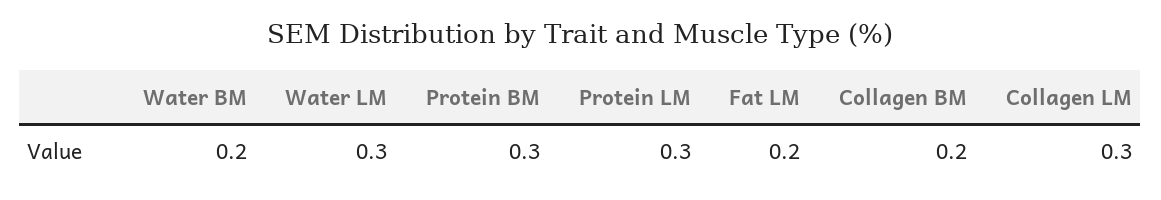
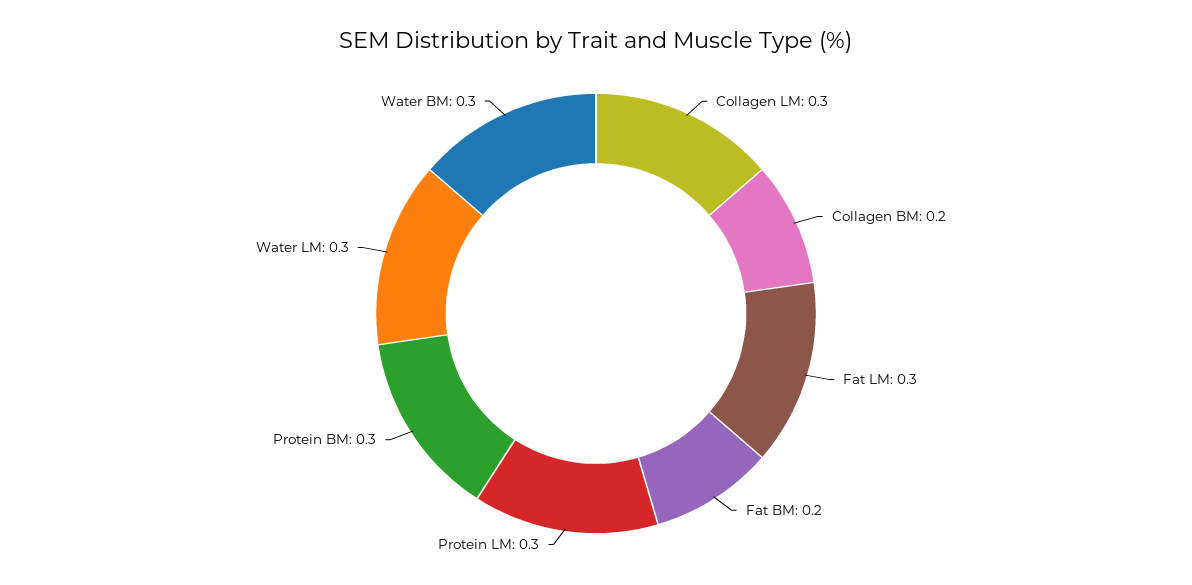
  {
-   "Water BM": 0.2,
+   "Water BM": 0.3,
    "Water LM": 0.3,
    "Protein BM": 0.3,
    "Protein LM": 0.3,
-   "Fat LM": 0.2,
+   "Fat LM": 0.3,
    "Collagen BM": 0.2,
-   "Collagen LM": 0.3
+   "Collagen LM": 0.3,
+   "Fat BM": 0.2
  }

